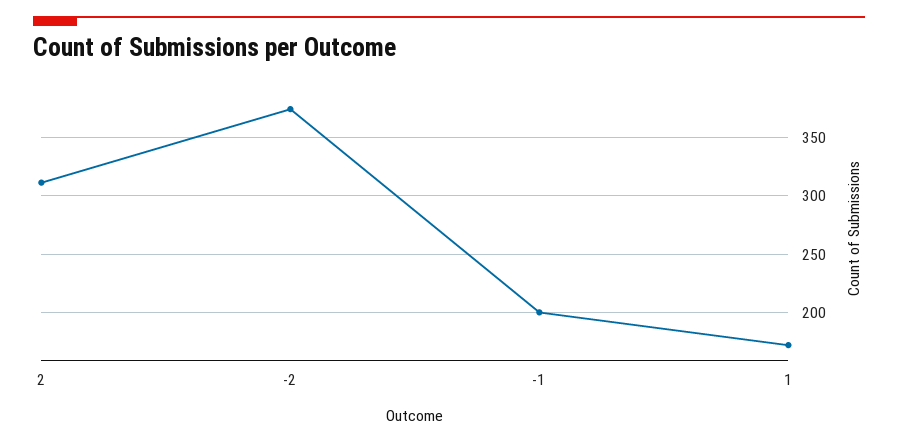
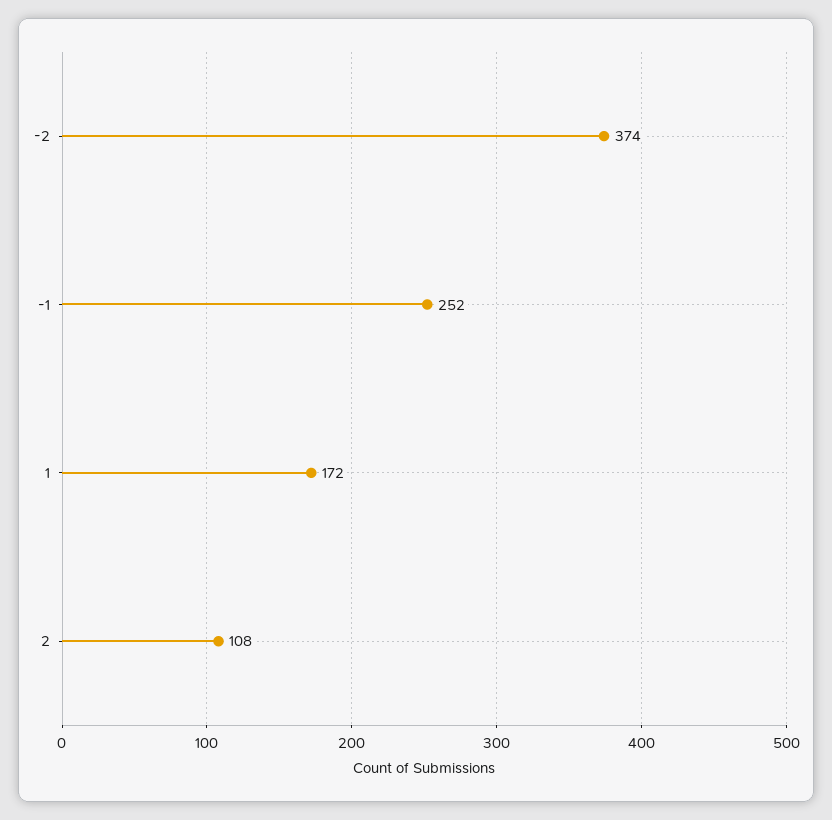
  {
-   "2": 310,
+   "2": 108,
    "-2": 374,
-   "-1": 200,
+   "-1": 252,
    "1": 172
  }

